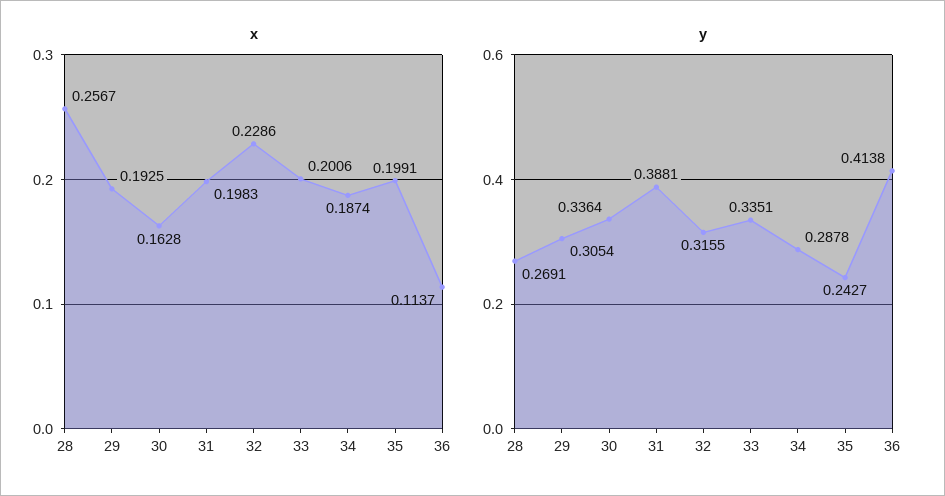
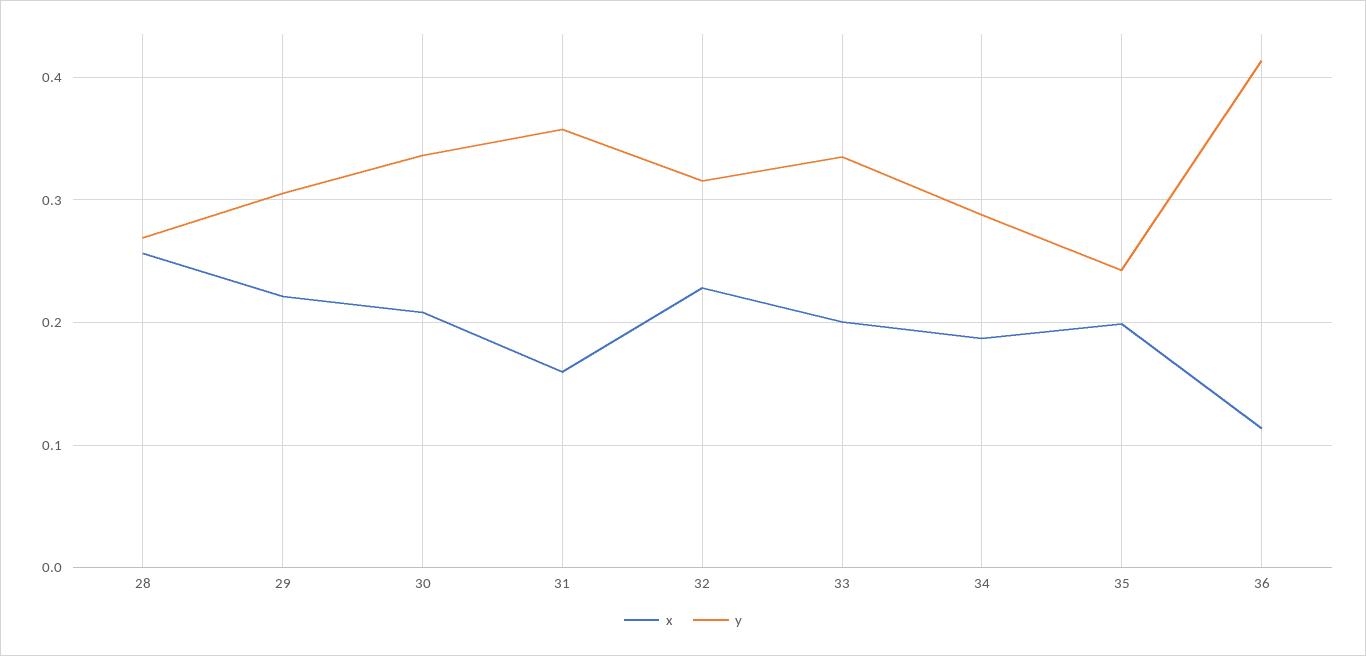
  {
    "x": {
      "28": 0.2567,
-     "29": 0.1925,
+     "29": 0.22,
-     "30": 0.1628,
+     "30": 0.21,
-     "31": 0.1983,
+     "31": 0.16,
      "32": 0.2286,
      "33": 0.2006,
      "34": 0.1874,
      "35": 0.1991,
      "36": 0.1137
    },
    "y": {
      "28": 0.2691,
      "29": 0.3054,
      "30": 0.3364,
-     "31": 0.3881,
+     "31": 0.36,
      "32": 0.3155,
      "33": 0.3351,
      "34": 0.2878,
      "35": 0.2427,
      "36": 0.4138
    }
  }

